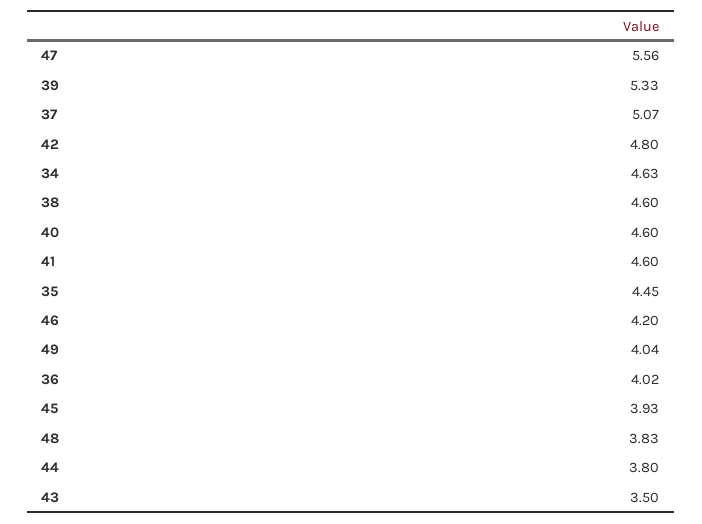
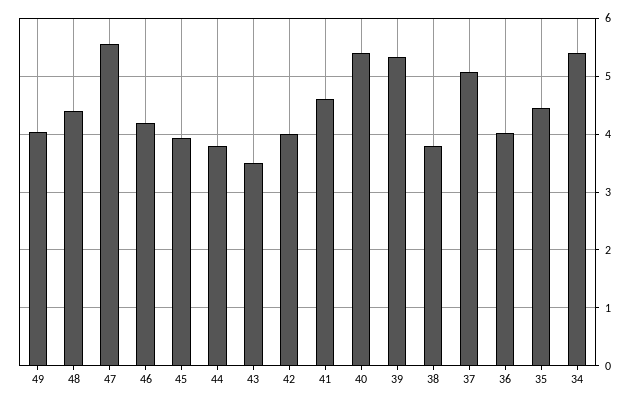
  {
    "47": 5.56,
    "39": 5.33,
    "37": 5.07,
-   "42": 4.8,
+   "42": 4,
-   "34": 4.63,
+   "34": 5.4,
-   "38": 4.6,
+   "38": 3.8,
-   "40": 4.6,
+   "40": 5.4,
    "41": 4.6,
    "35": 4.45,
    "46": 4.2,
    "49": 4.04,
    "36": 4.02,
    "45": 3.93,
-   "48": 3.83,
+   "48": 4.4,
    "44": 3.8,
    "43": 3.5
  }

